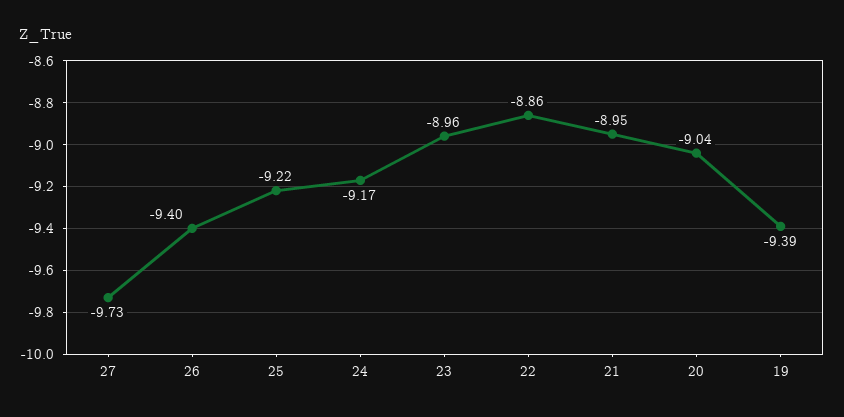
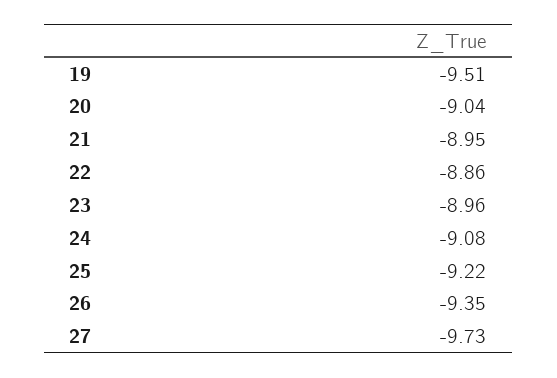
  {
    "27": -9.73,
-   "26": -9.4,
+   "26": -9.35,
    "25": -9.22,
-   "24": -9.17,
+   "24": -9.08,
    "23": -8.96,
    "22": -8.86,
    "21": -8.95,
    "20": -9.04,
-   "19": -9.39
+   "19": -9.51
  }

